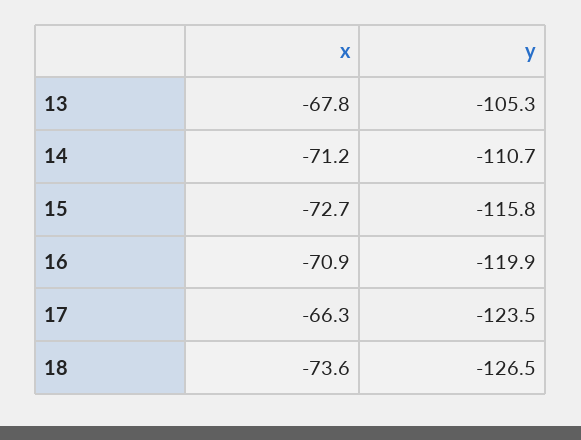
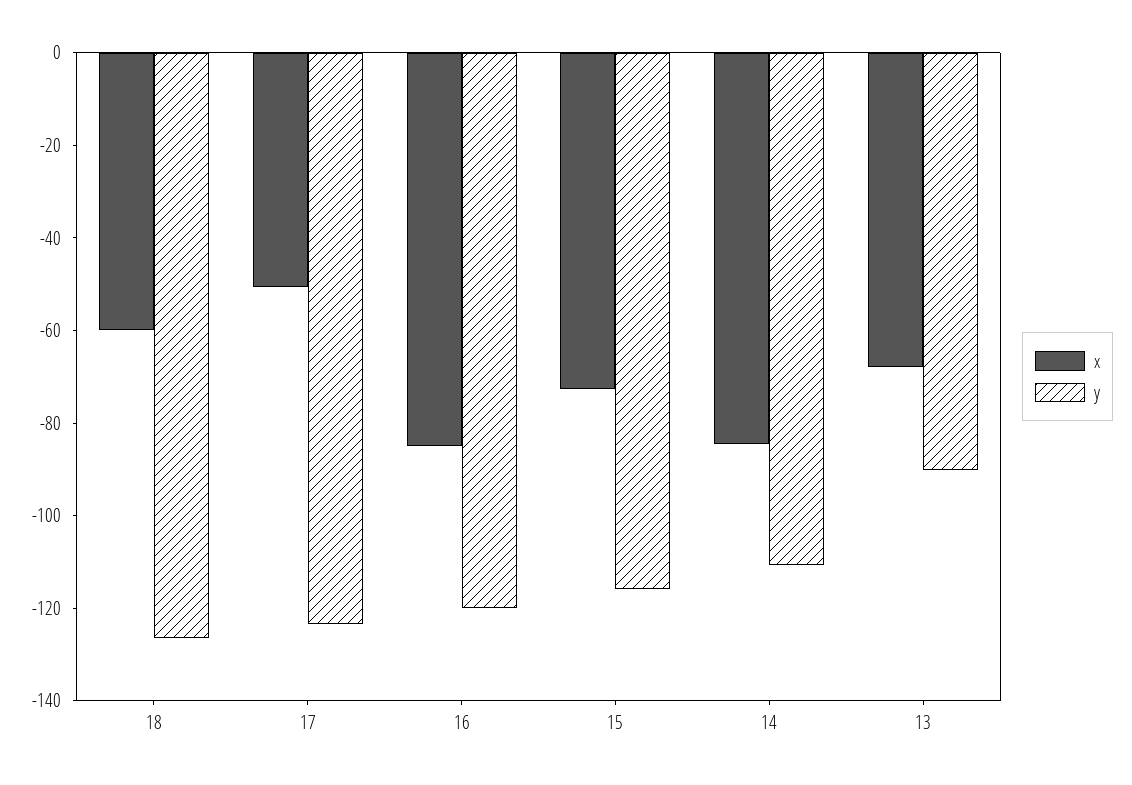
  {
    "x": {
      "13": -67.8,
-     "14": -71.2,
+     "14": -85,
      "15": -72.7,
-     "16": -70.9,
+     "16": -85,
-     "17": -66.3,
+     "17": -50,
-     "18": -73.6
+     "18": -60
    },
    "y": {
-     "13": -105.3,
+     "13": -90,
      "14": -110.7,
      "15": -115.8,
      "16": -119.9,
      "17": -123.5,
      "18": -126.5
    }
  }

